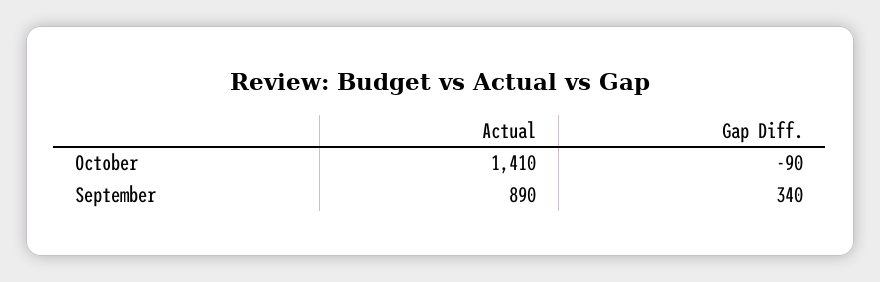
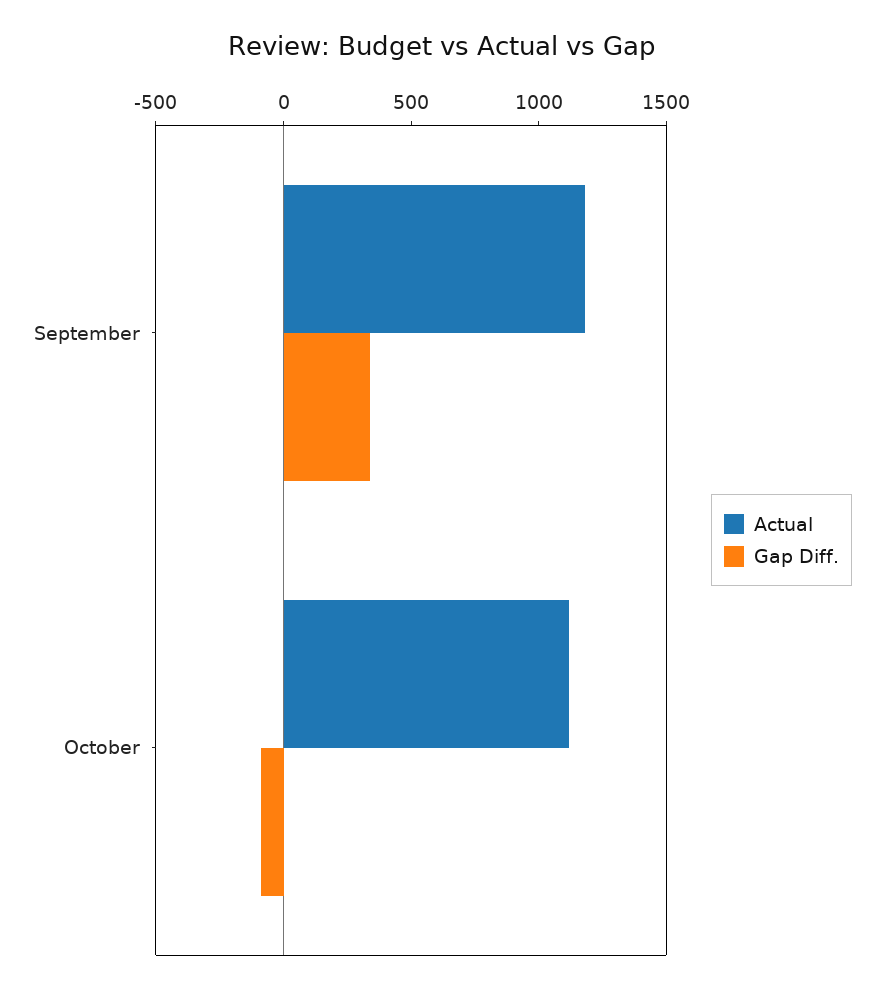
  {
    "Actual": {
-     "October": 1410,
+     "October": 1100,
-     "September": 890
+     "September": 1200
    },
    "Gap Diff.": {
      "October": -90,
      "September": 340
    }
  }

